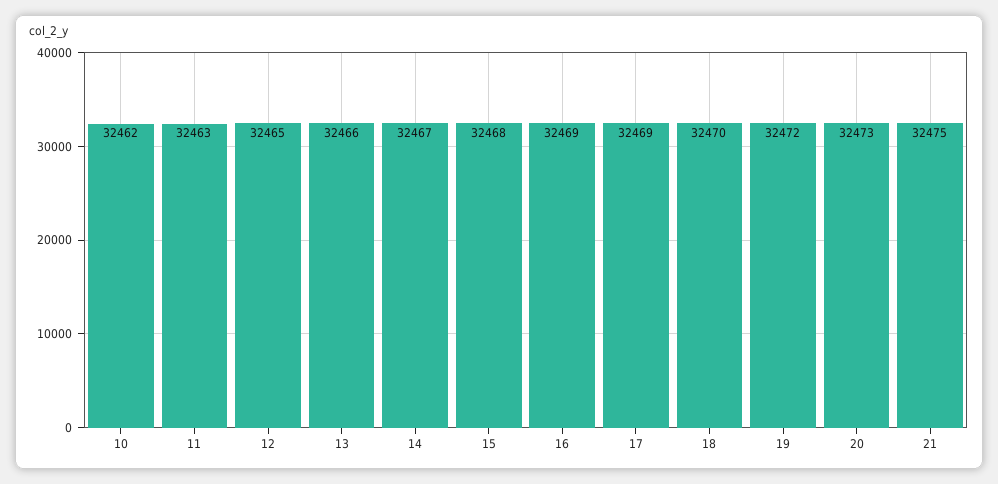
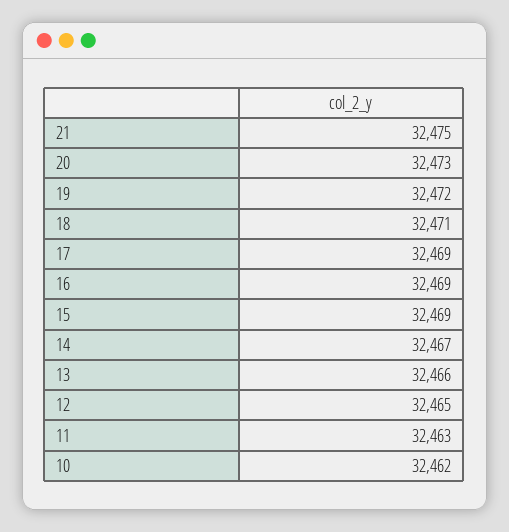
  {
    "10": 32462,
    "11": 32463,
    "12": 32465,
    "13": 32466,
    "14": 32467,
-   "15": 32468,
+   "15": 32469,
    "16": 32469,
    "17": 32469,
-   "18": 32470,
+   "18": 32471,
    "19": 32472,
    "20": 32473,
    "21": 32475
  }

